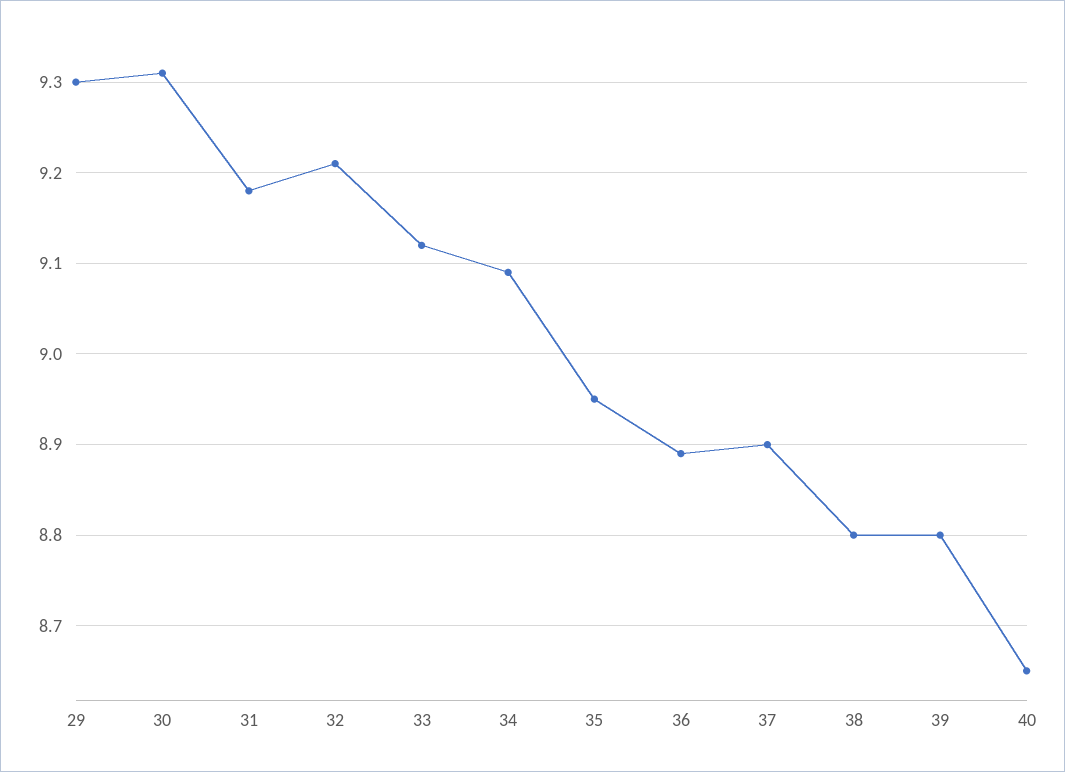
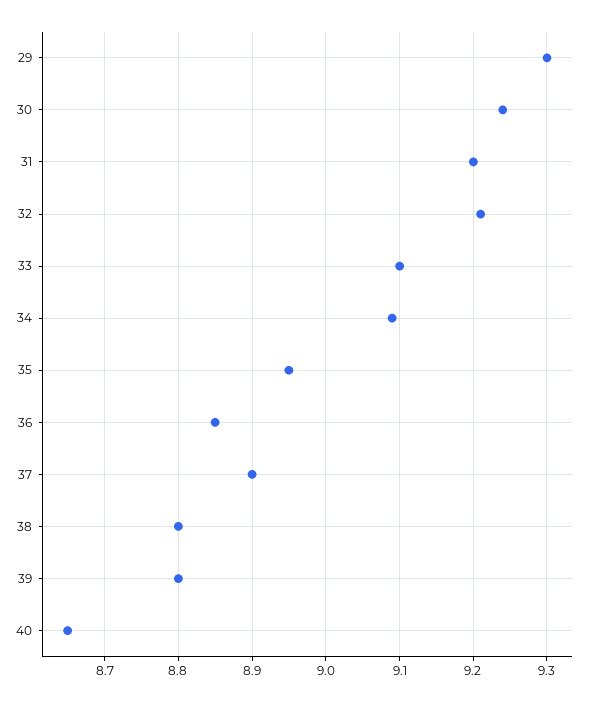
  {
    "29": 9.3,
-   "30": 9.31,
+   "30": 9.24,
-   "31": 9.18,
+   "31": 9.2,
    "32": 9.21,
-   "33": 9.12,
+   "33": 9.1,
    "34": 9.09,
    "35": 8.95,
-   "36": 8.89,
+   "36": 8.85,
    "37": 8.9,
    "38": 8.8,
    "39": 8.8,
    "40": 8.65
  }

